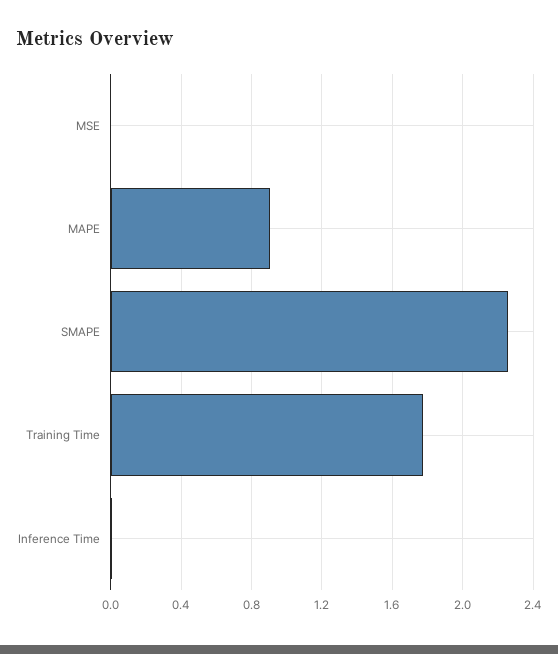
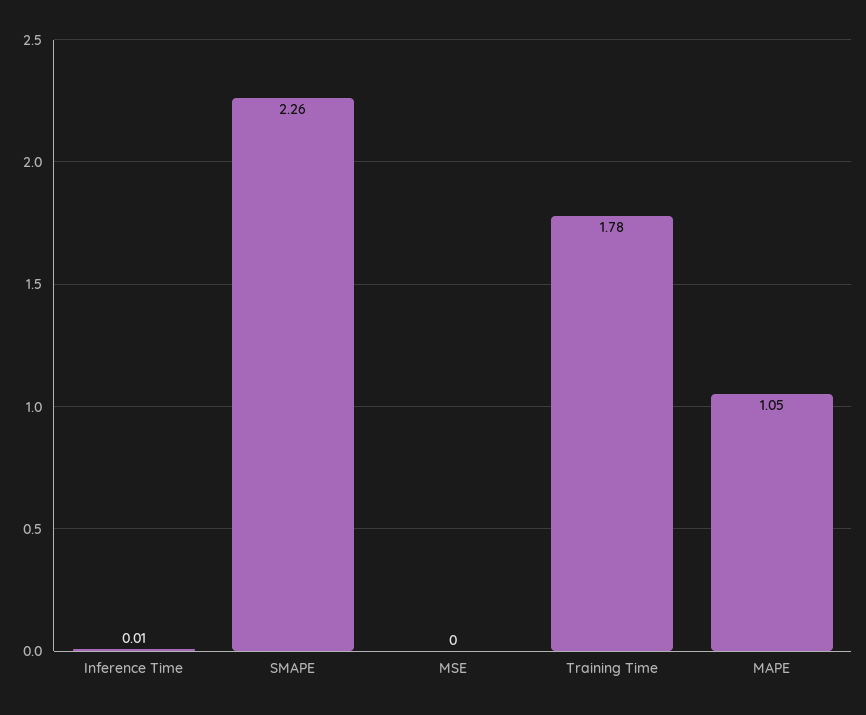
  {
    "MSE": 0,
-   "MAPE": 0.9,
+   "MAPE": 1.05,
    "SMAPE": 2.26,
    "Training Time": 1.78,
    "Inference Time": 0.01
  }

